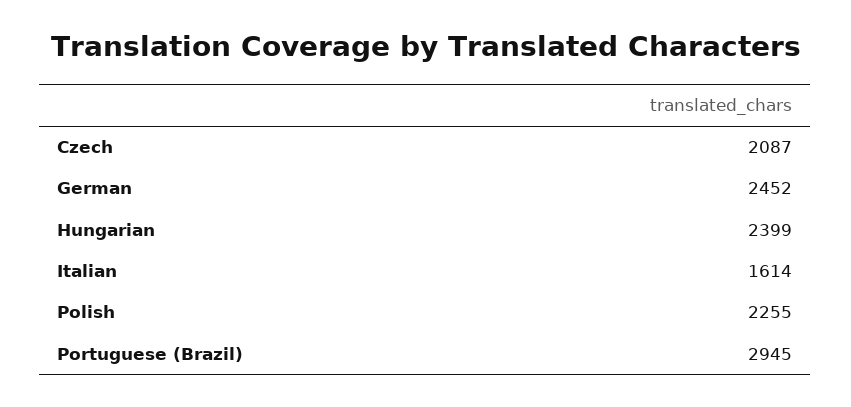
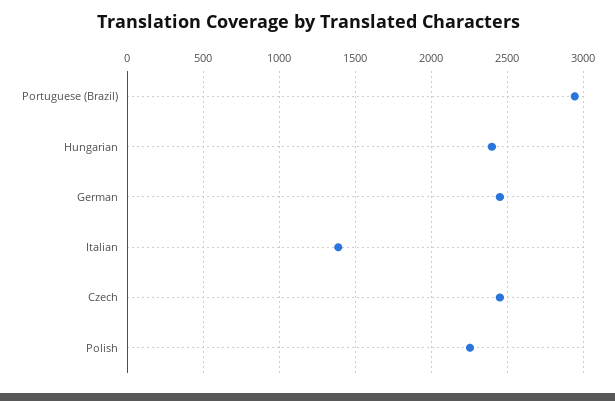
  {
-   "Czech": 2087,
+   "Czech": 2450,
    "German": 2452,
    "Hungarian": 2399,
-   "Italian": 1614,
+   "Italian": 1400,
    "Polish": 2255,
    "Portuguese (Brazil)": 2945
  }

